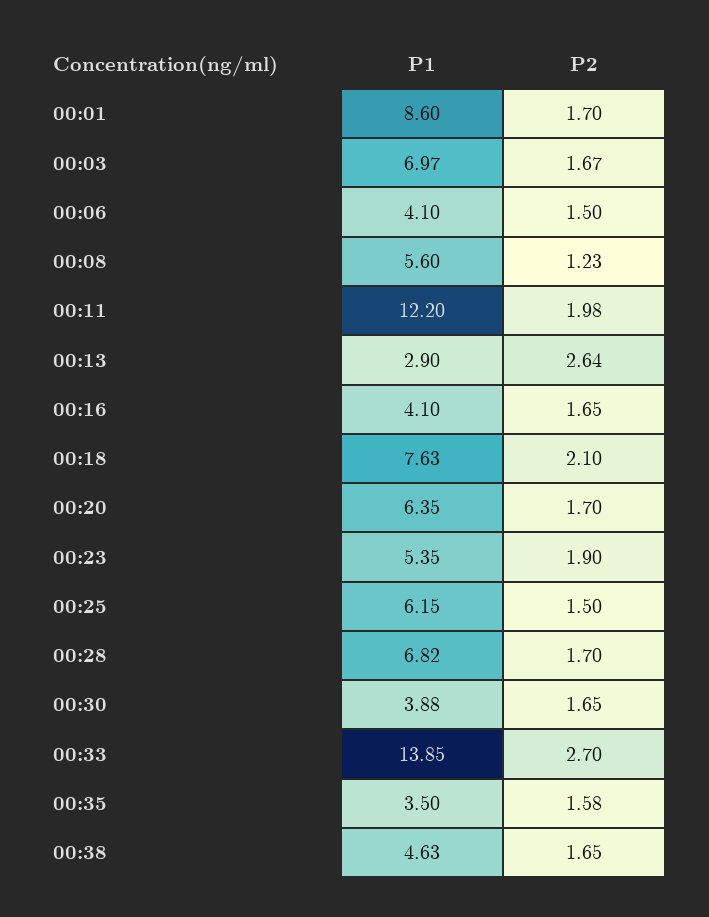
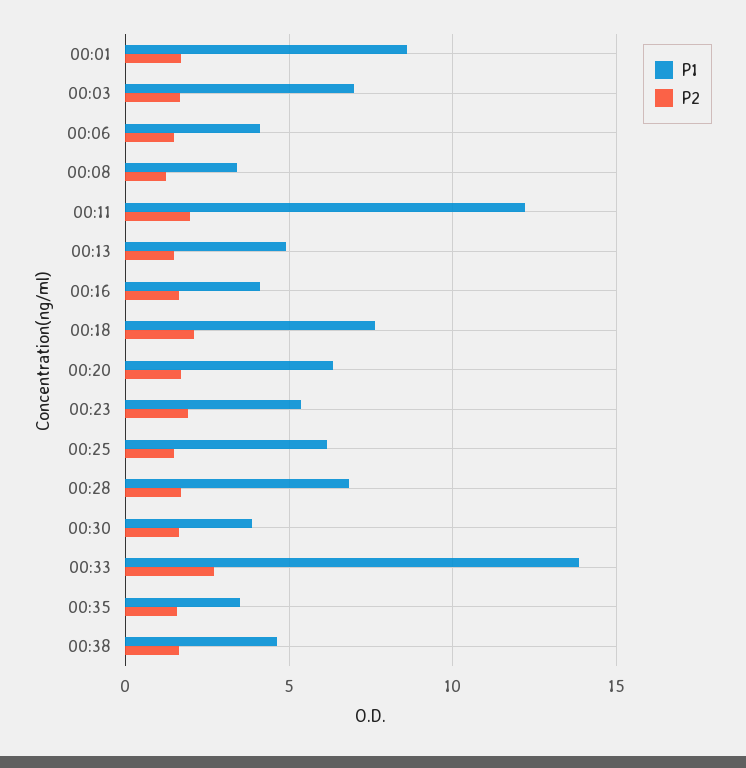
  {
    "P1": {
      "00:01": 8.6,
      "00:03": 6.97,
      "00:06": 4.1,
-     "00:08": 5.6,
+     "00:08": 3.5,
      "00:11": 12.2,
-     "00:13": 2.9,
+     "00:13": 5,
      "00:16": 4.1,
      "00:18": 7.63,
      "00:20": 6.35,
      "00:23": 5.35,
      "00:25": 6.15,
      "00:28": 6.82,
      "00:30": 3.88,
      "00:33": 13.85,
      "00:35": 3.5,
      "00:38": 4.63
    },
    "P2": {
      "00:01": 1.7,
      "00:03": 1.67,
      "00:06": 1.5,
      "00:08": 1.23,
      "00:11": 1.98,
-     "00:13": 2.64,
+     "00:13": 1.5,
      "00:16": 1.65,
      "00:18": 2.1,
      "00:20": 1.7,
      "00:23": 1.9,
      "00:25": 1.5,
      "00:28": 1.7,
      "00:30": 1.65,
      "00:33": 2.7,
      "00:35": 1.58,
      "00:38": 1.65
    }
  }

